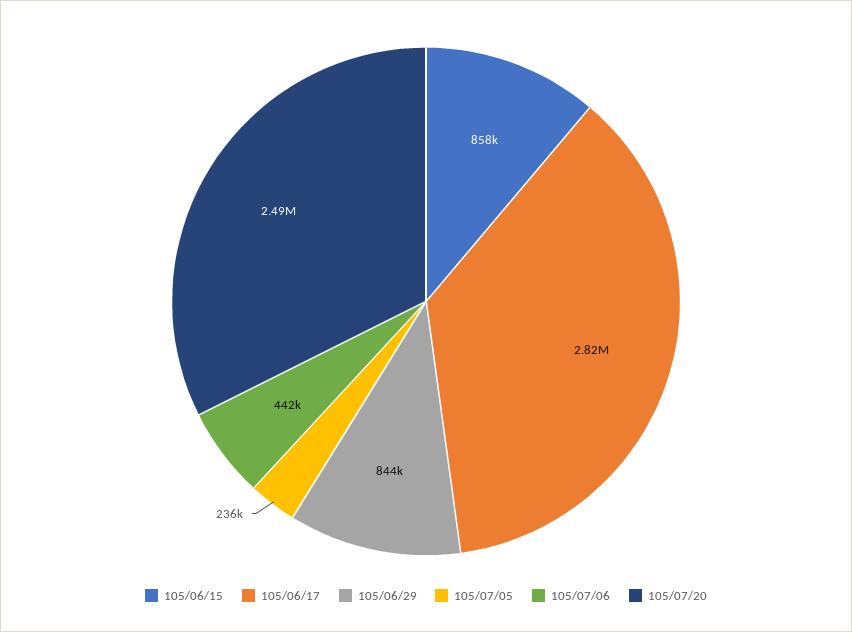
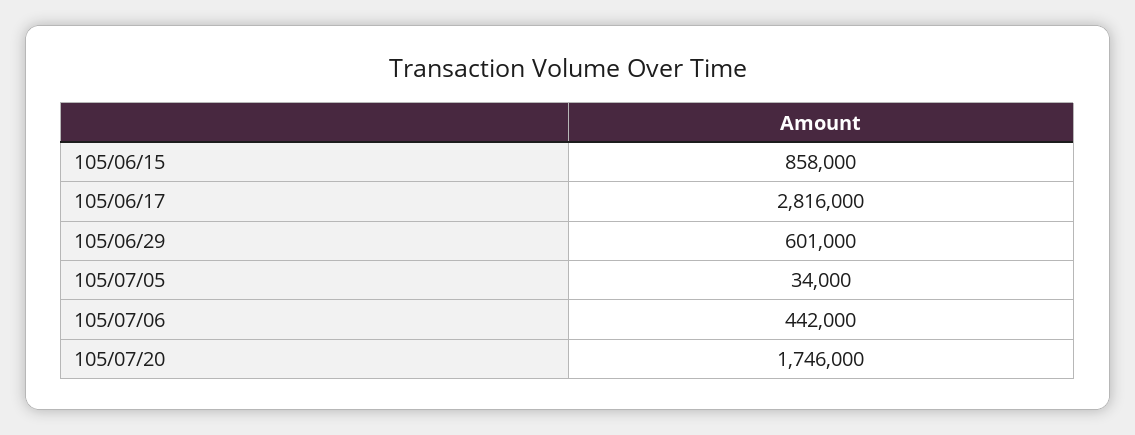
  {
    "105/06/15": 858000,
    "105/06/17": 2816000,
-   "105/06/29": 844000,
+   "105/06/29": 601000,
-   "105/07/05": 236000,
+   "105/07/05": 34000,
    "105/07/06": 442000,
-   "105/07/20": 2490000
+   "105/07/20": 1746000
  }

